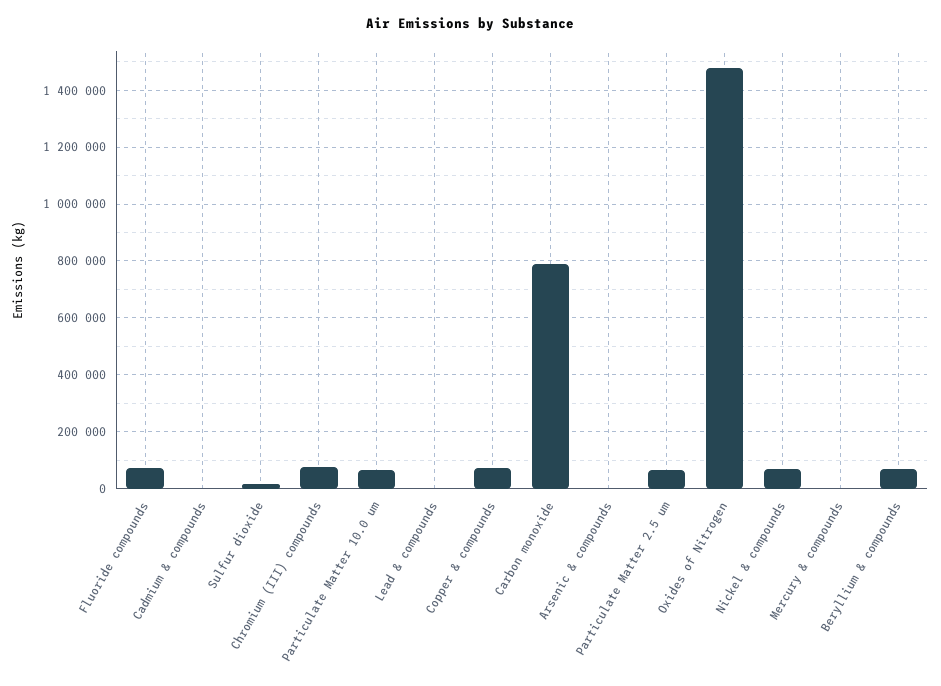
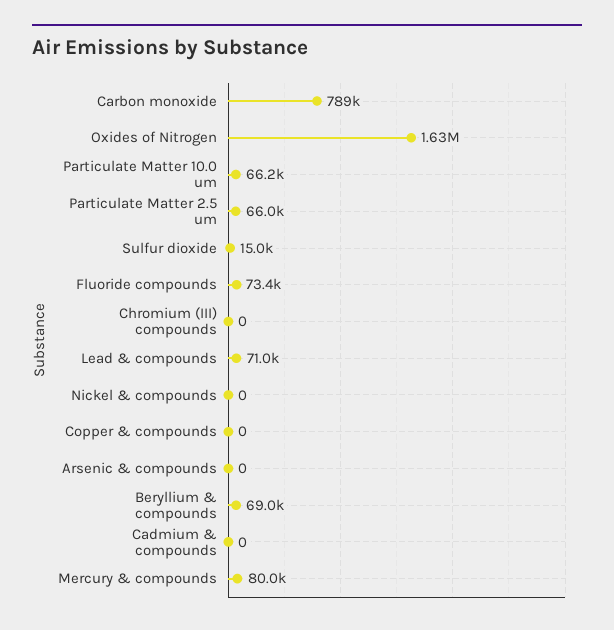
  {
    "Fluoride compounds": 73400,
    "Cadmium & compounds": 0,
    "Sulfur dioxide": 15000,
-   "Chromium (III) compounds": 75000,
+   "Chromium (III) compounds": 0,
    "Particulate Matter 10.0 um": 66200,
-   "Lead & compounds": 0,
+   "Lead & compounds": 71000,
-   "Copper & compounds": 75000,
+   "Copper & compounds": 0,
    "Carbon monoxide": 789000,
    "Arsenic & compounds": 0,
    "Particulate Matter 2.5 um": 66000,
-   "Oxides of Nitrogen": 1475000,
+   "Oxides of Nitrogen": 1630000,
-   "Nickel & compounds": 75000,
+   "Nickel & compounds": 0,
-   "Mercury & compounds": 0,
+   "Mercury & compounds": 80000,
    "Beryllium & compounds": 69000
  }

